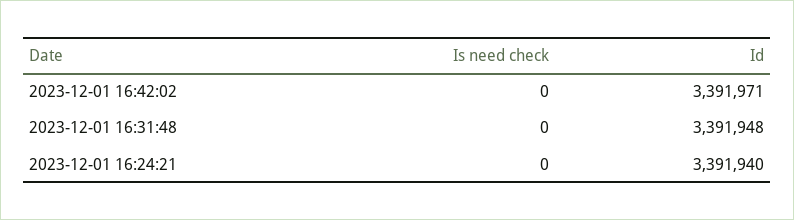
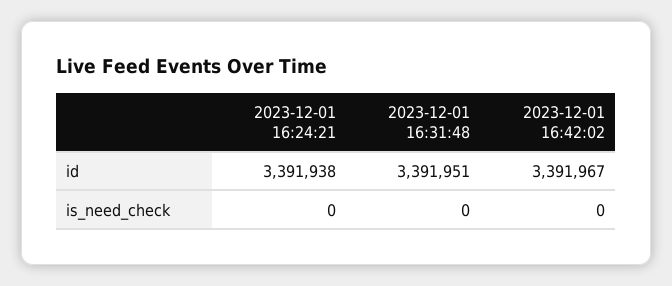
  {
    "Is need check": {
      "2023-12-01 16:42:02": 0,
      "2023-12-01 16:31:48": 0,
      "2023-12-01 16:24:21": 0
    },
    "Id": {
-     "2023-12-01 16:42:02": 3391971,
+     "2023-12-01 16:42:02": 3391967,
-     "2023-12-01 16:31:48": 3391948,
+     "2023-12-01 16:31:48": 3391951,
-     "2023-12-01 16:24:21": 3391940
+     "2023-12-01 16:24:21": 3391938
    }
  }

